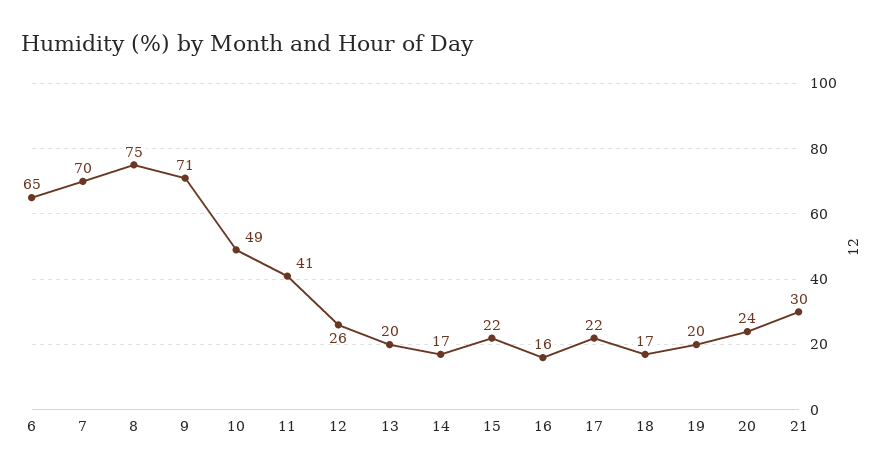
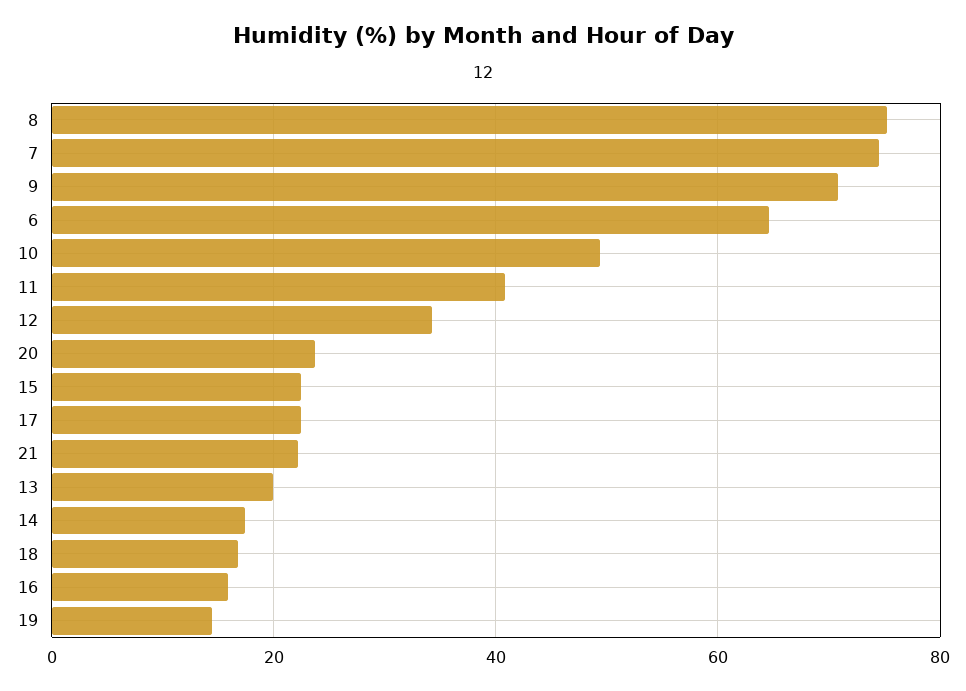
  {
    "6": 65,
-   "7": 70,
+   "7": 74,
    "8": 75,
    "9": 71,
    "10": 49,
    "11": 41,
-   "12": 26,
+   "12": 34,
    "13": 20,
    "14": 17,
    "15": 22,
    "16": 16,
    "17": 22,
    "18": 17,
-   "19": 20,
+   "19": 14,
    "20": 24,
-   "21": 30
+   "21": 22
  }

